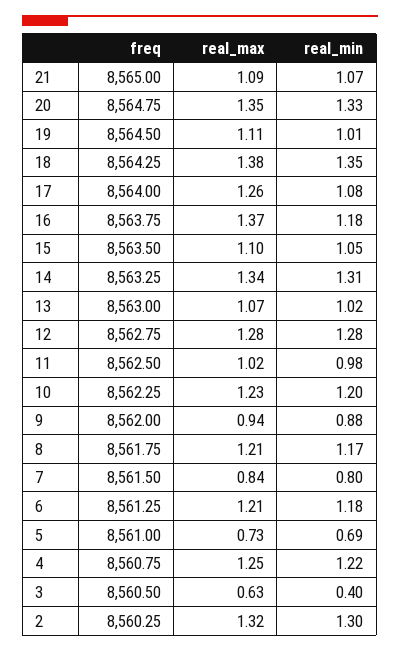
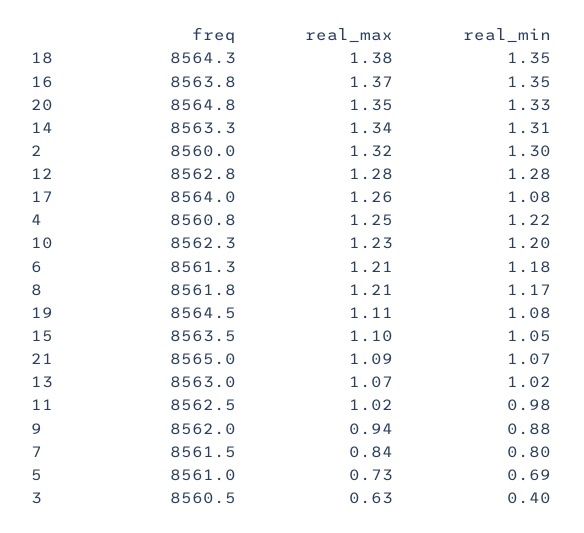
  {
    "freq": {
      "21": 8565,
      "20": 8564.75,
      "19": 8564.5,
      "18": 8564.25,
      "17": 8564,
      "16": 8563.75,
      "15": 8563.5,
      "14": 8563.25,
      "13": 8563,
      "12": 8562.75,
      "11": 8562.5,
      "10": 8562.25,
      "9": 8562,
      "8": 8561.75,
      "7": 8561.5,
      "6": 8561.25,
      "5": 8561,
      "4": 8560.75,
      "3": 8560.5,
-     "2": 8560.25
+     "2": 8560
    },
    "real_max": {
      "21": 1.09,
      "20": 1.35,
      "19": 1.11,
      "18": 1.38,
      "17": 1.26,
      "16": 1.37,
      "15": 1.1,
      "14": 1.34,
      "13": 1.07,
      "12": 1.28,
      "11": 1.02,
      "10": 1.23,
      "9": 0.94,
      "8": 1.21,
      "7": 0.84,
      "6": 1.21,
      "5": 0.73,
      "4": 1.25,
      "3": 0.63,
      "2": 1.32
    },
    "real_min": {
      "21": 1.07,
      "20": 1.33,
-     "19": 1.01,
+     "19": 1.08,
      "18": 1.35,
      "17": 1.08,
-     "16": 1.18,
+     "16": 1.35,
      "15": 1.05,
      "14": 1.31,
      "13": 1.02,
      "12": 1.28,
      "11": 0.98,
      "10": 1.2,
      "9": 0.88,
      "8": 1.17,
      "7": 0.8,
      "6": 1.18,
      "5": 0.69,
      "4": 1.22,
      "3": 0.4,
      "2": 1.3
    }
  }

